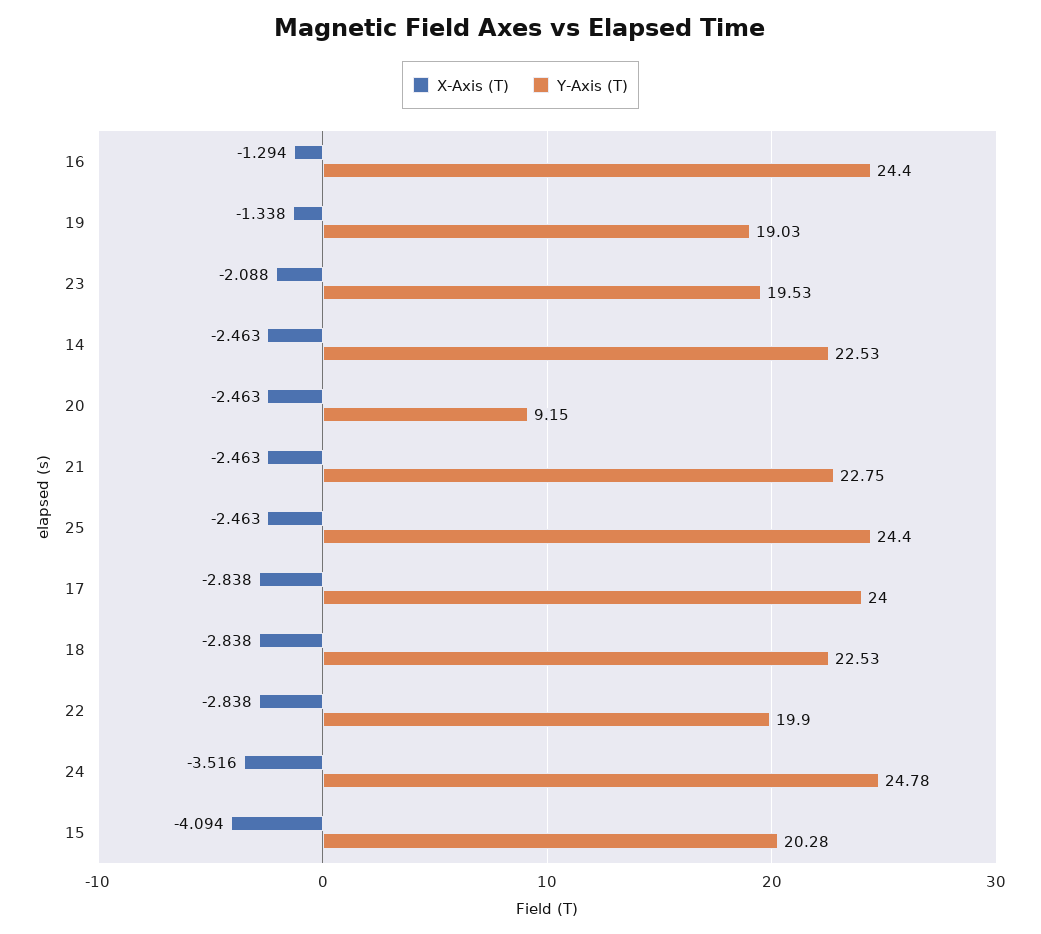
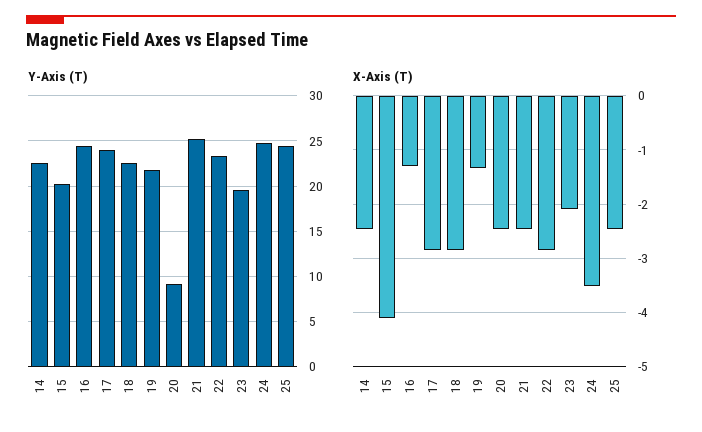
  {
    "X-Axis (T)": {
      "16": -1.294,
      "19": -1.338,
      "23": -2.088,
      "14": -2.463,
      "20": -2.463,
      "21": -2.463,
      "25": -2.463,
      "17": -2.838,
      "18": -2.838,
      "22": -2.838,
      "24": -3.516,
      "15": -4.094
    },
    "Y-Axis (T)": {
      "16": 24.4,
-     "19": 19.03,
+     "19": 22,
      "23": 19.53,
      "14": 22.53,
      "20": 9.15,
-     "21": 22.75,
+     "21": 25,
      "25": 24.4,
      "17": 24,
      "18": 22.53,
-     "22": 19.9,
+     "22": 23,
      "24": 24.78,
      "15": 20.28
    }
  }

